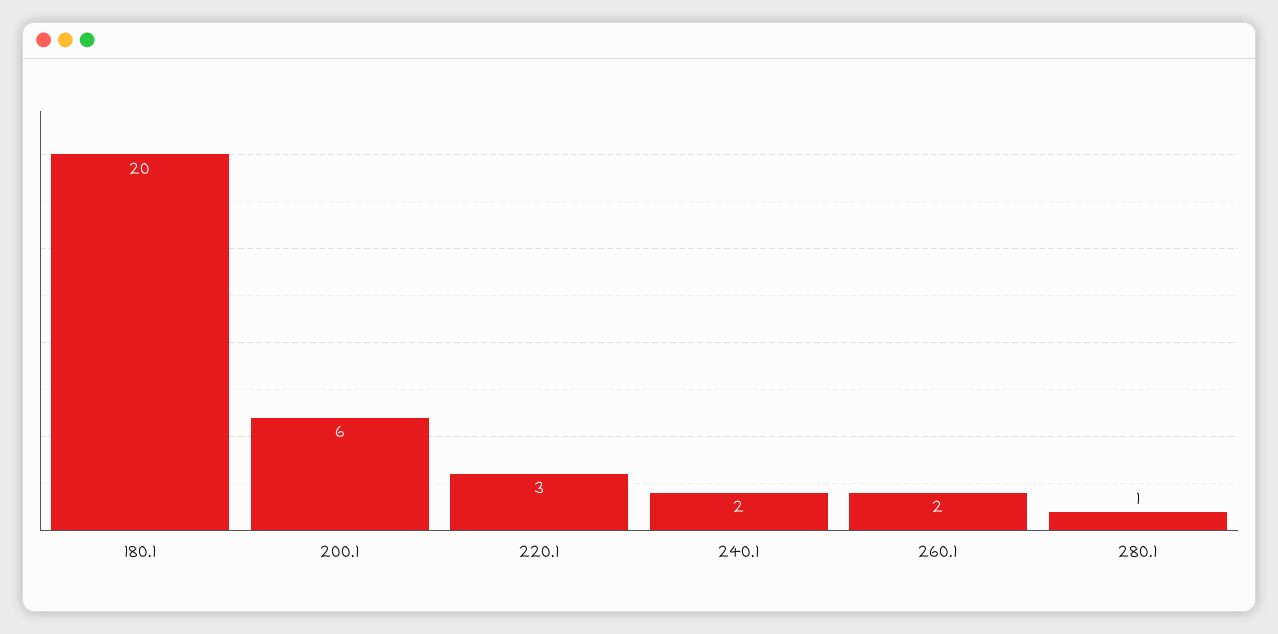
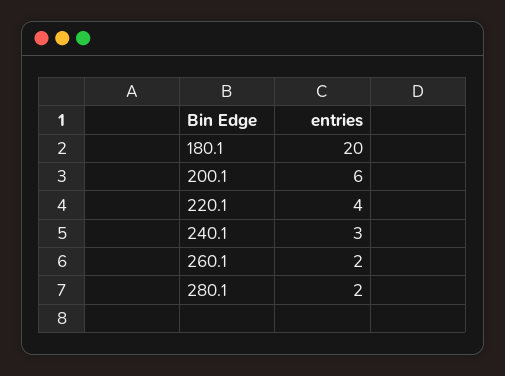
  {
    "180.1": 20,
    "200.1": 6,
-   "220.1": 3,
+   "220.1": 4,
-   "240.1": 2,
+   "240.1": 3,
    "260.1": 2,
-   "280.1": 1
+   "280.1": 2
  }

